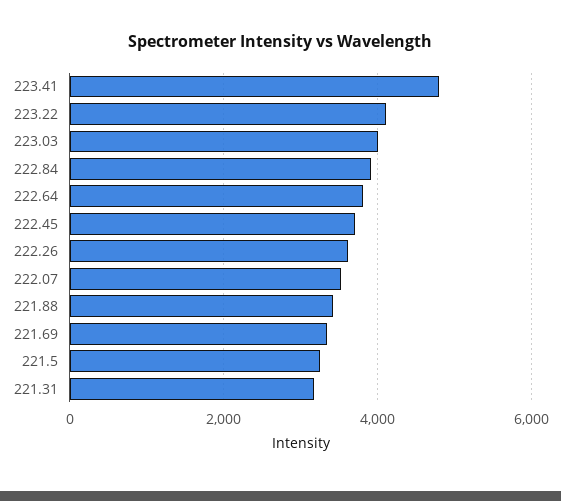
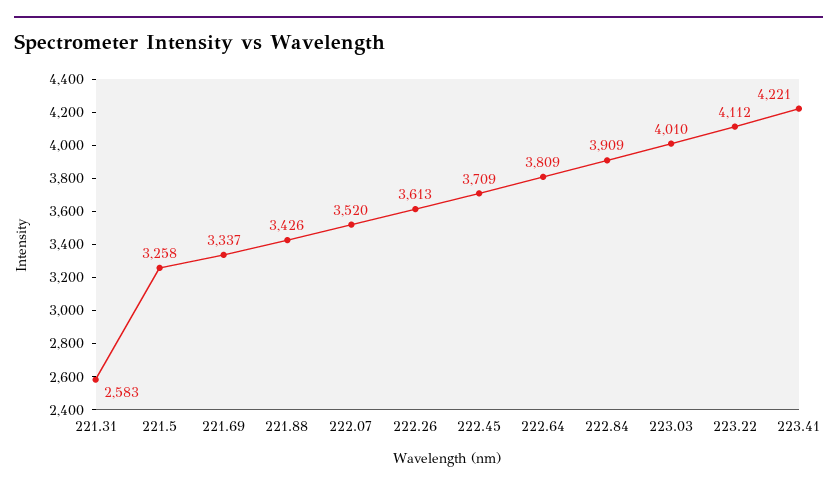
  {
-   "223.41": 4800,
+   "223.41": 4221,
    "223.22": 4112,
    "223.03": 4010,
    "222.84": 3909,
    "222.64": 3809,
    "222.45": 3709,
    "222.26": 3613,
    "222.07": 3520,
    "221.88": 3426,
    "221.69": 3337,
    "221.5": 3258,
-   "221.31": 3200
+   "221.31": 2583
  }

